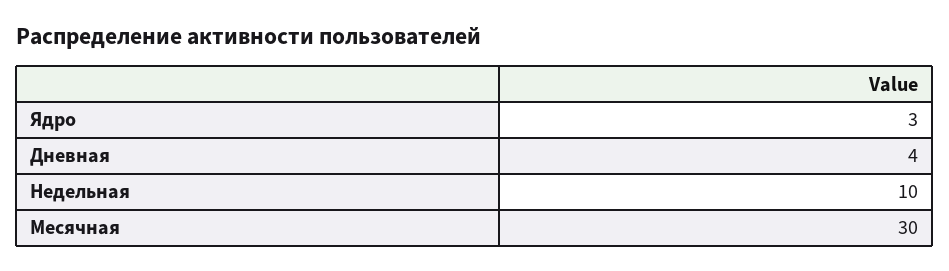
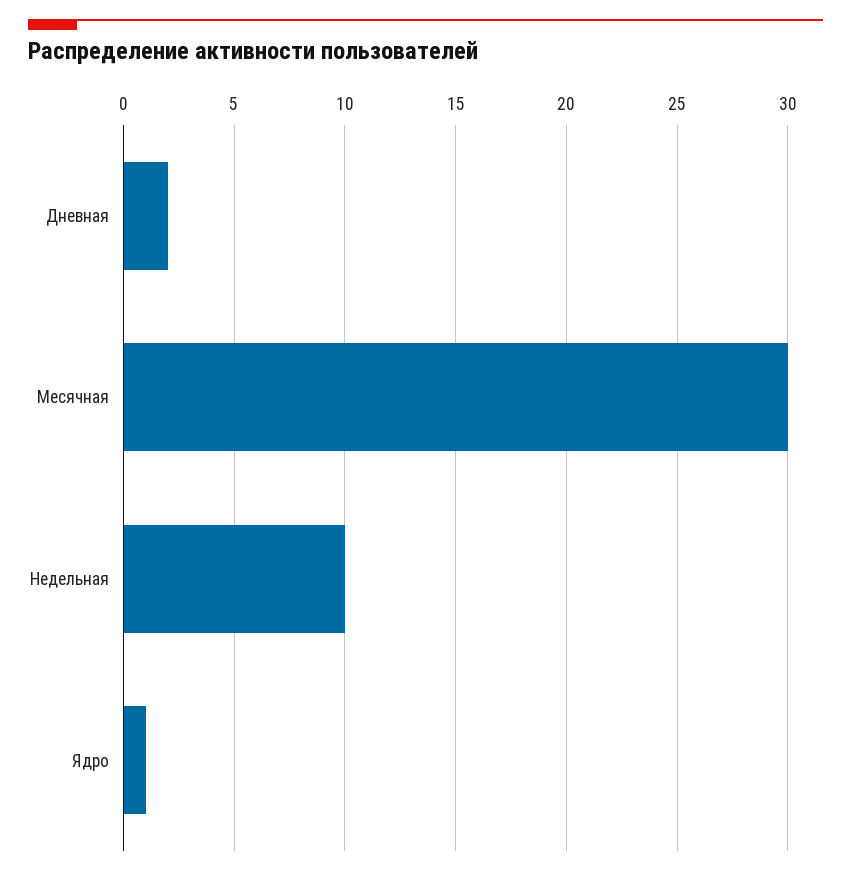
  {
-   "Ядро": 3,
+   "Ядро": 1,
-   "Дневная": 4,
+   "Дневная": 2,
    "Недельная": 10,
    "Месячная": 30
  }

